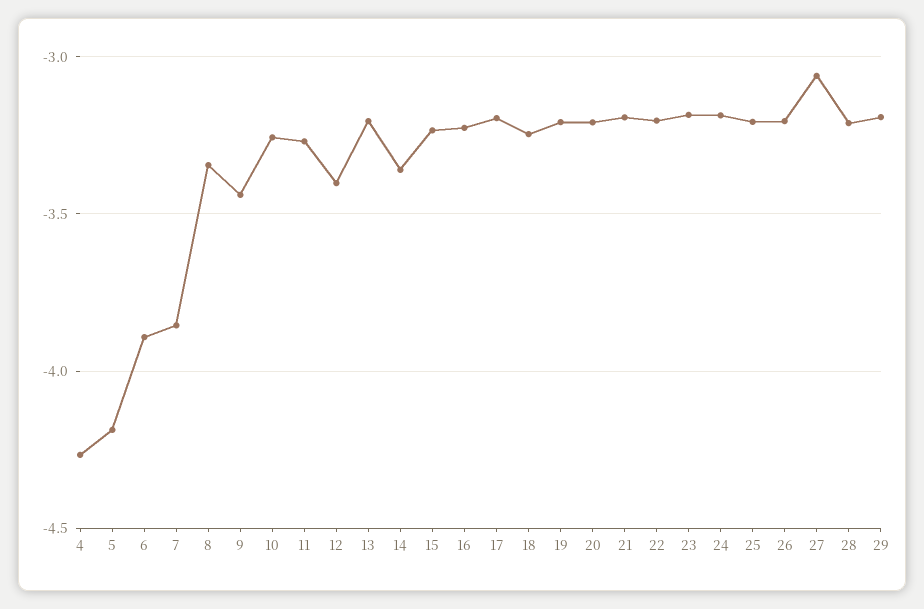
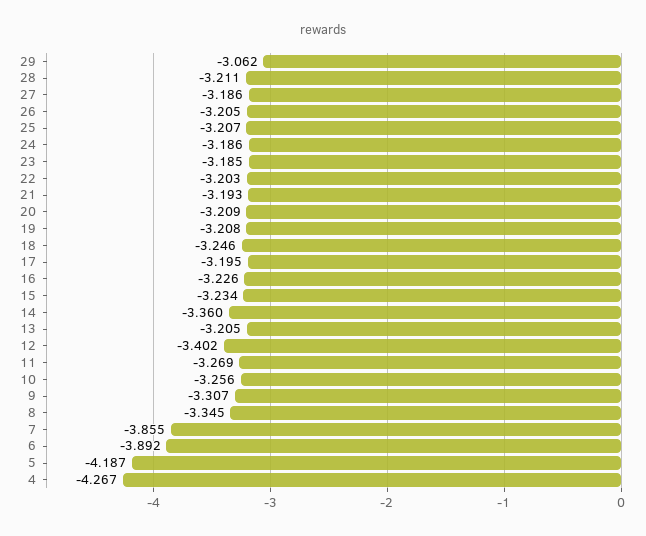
  {
    "4": -4.267,
    "5": -4.187,
    "6": -3.892,
    "7": -3.855,
    "8": -3.345,
-   "9": -3.45,
+   "9": -3.307,
    "10": -3.256,
    "11": -3.269,
    "12": -3.402,
    "13": -3.205,
    "14": -3.36,
    "15": -3.234,
    "16": -3.226,
    "17": -3.195,
    "18": -3.246,
    "19": -3.208,
    "20": -3.209,
    "21": -3.193,
    "22": -3.203,
    "23": -3.185,
    "24": -3.186,
    "25": -3.207,
    "26": -3.205,
-   "27": -3.05,
+   "27": -3.186,
    "28": -3.211,
-   "29": -3.2
+   "29": -3.062
  }

